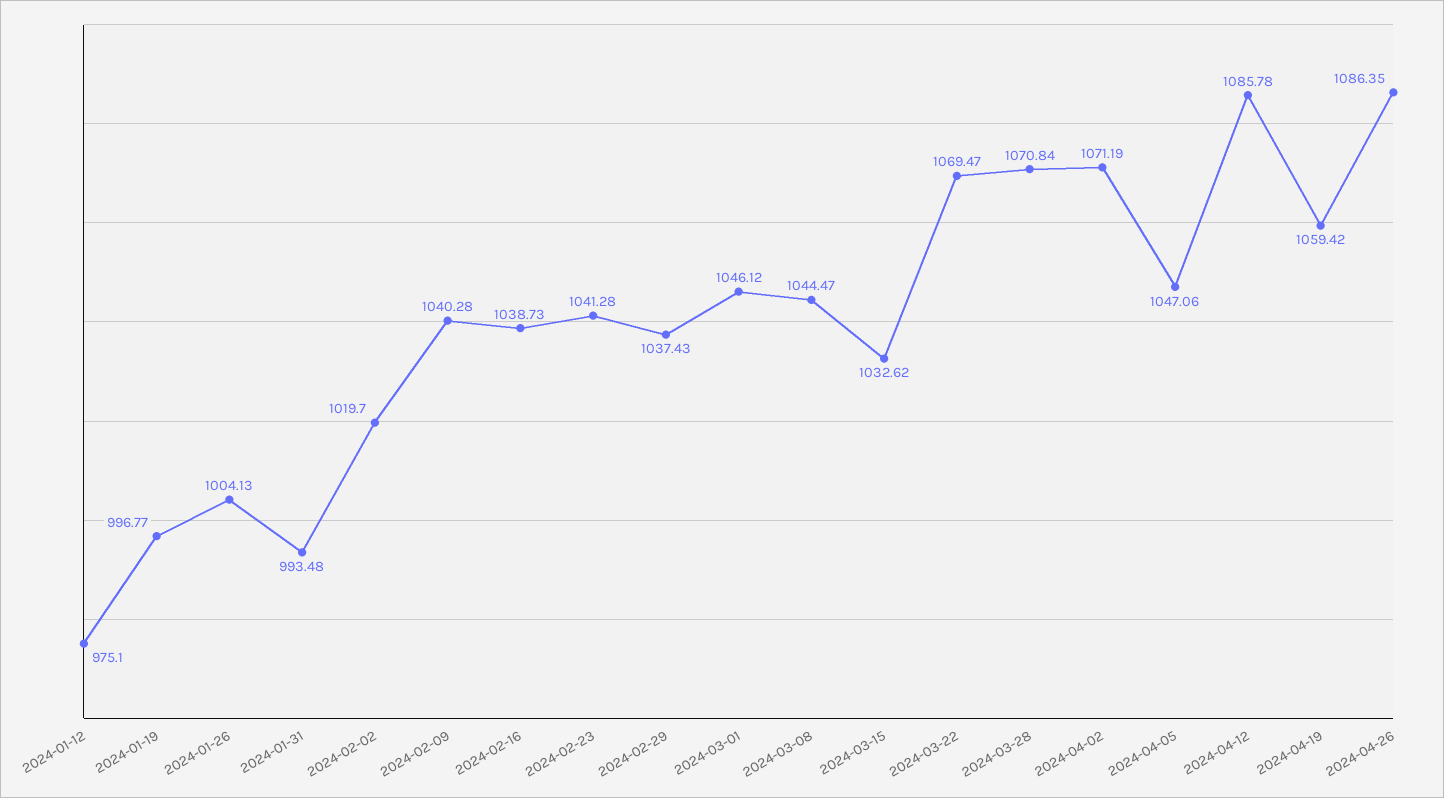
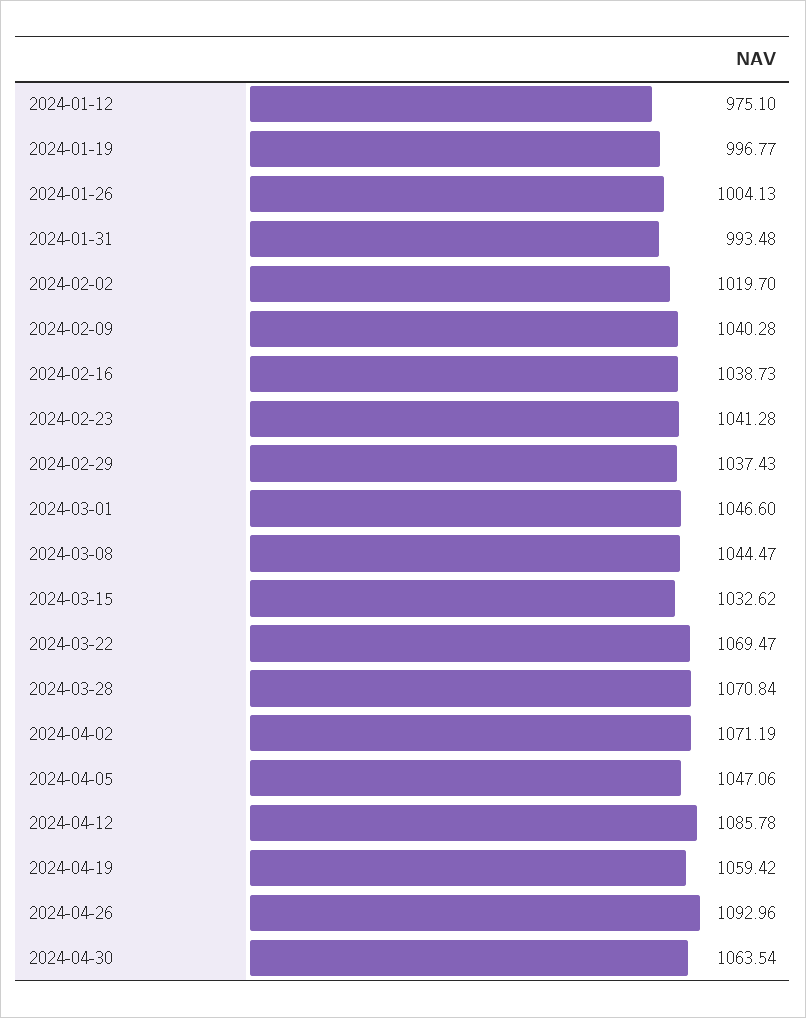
  {
    "2024-01-12": 975.1,
    "2024-01-19": 996.77,
    "2024-01-26": 1004.13,
    "2024-01-31": 993.48,
    "2024-02-02": 1019.7,
    "2024-02-09": 1040.28,
    "2024-02-16": 1038.73,
    "2024-02-23": 1041.28,
    "2024-02-29": 1037.43,
-   "2024-03-01": 1046.12,
+   "2024-03-01": 1046.6,
    "2024-03-08": 1044.47,
    "2024-03-15": 1032.62,
    "2024-03-22": 1069.47,
    "2024-03-28": 1070.84,
    "2024-04-02": 1071.19,
    "2024-04-05": 1047.06,
    "2024-04-12": 1085.78,
    "2024-04-19": 1059.42,
-   "2024-04-26": 1086.35
+   "2024-04-26": 1092.96,
+   "2024-04-30": 1063.54
  }

